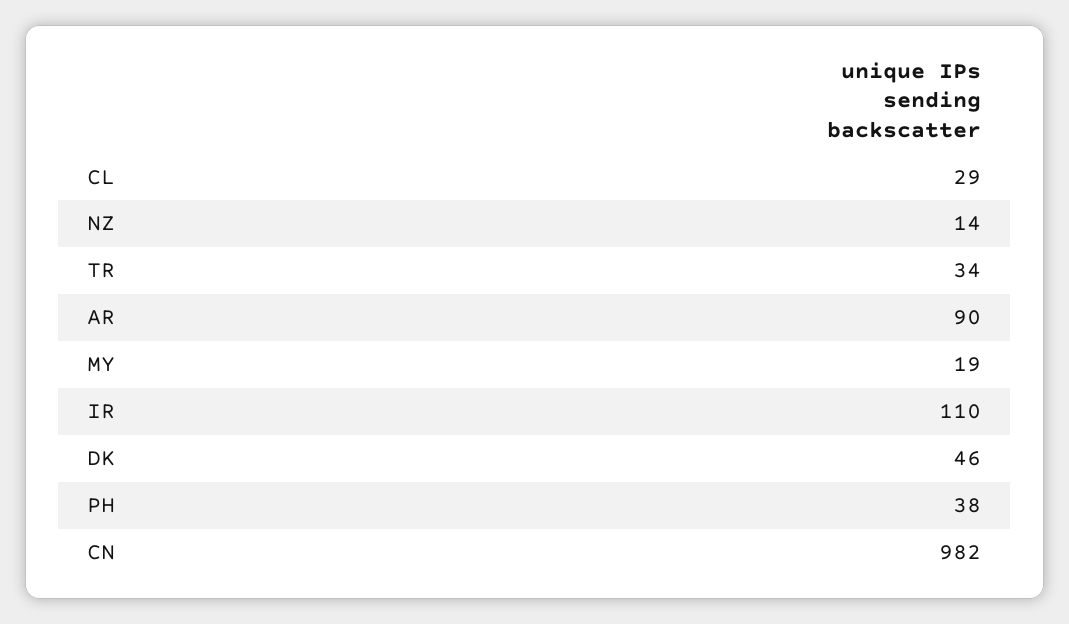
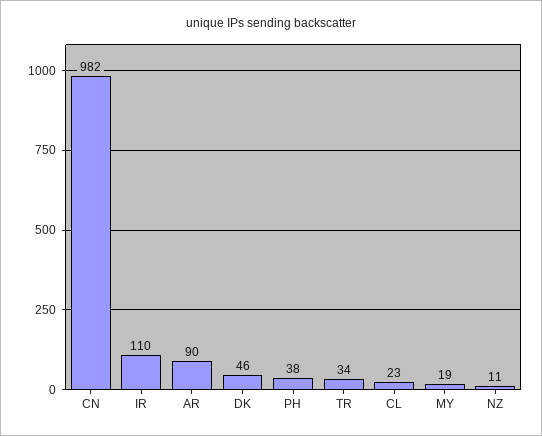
  {
-   "CL": 29,
+   "CL": 23,
-   "NZ": 14,
+   "NZ": 11,
    "TR": 34,
    "AR": 90,
    "MY": 19,
    "IR": 110,
    "DK": 46,
    "PH": 38,
    "CN": 982
  }

